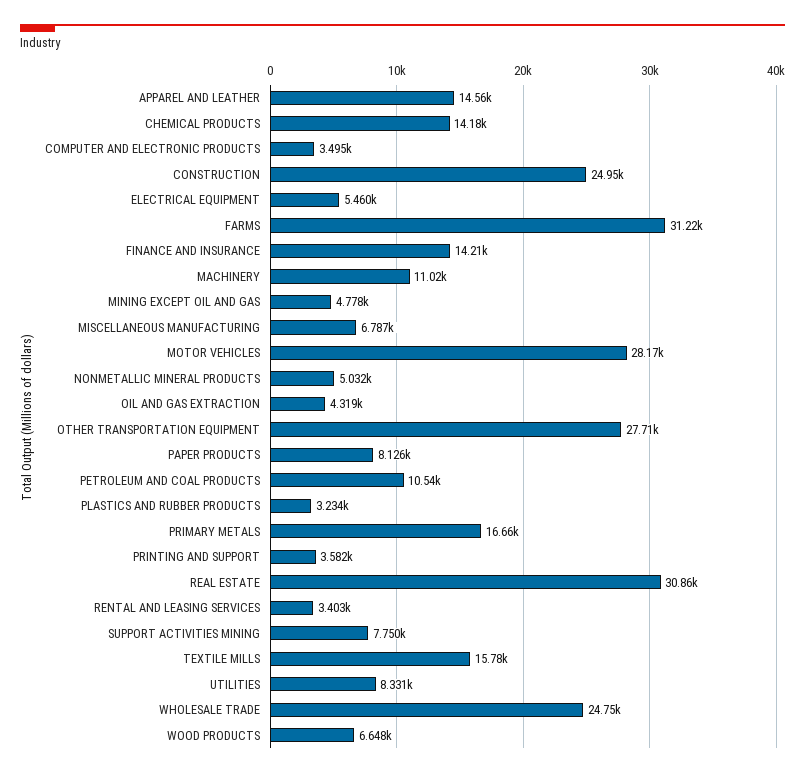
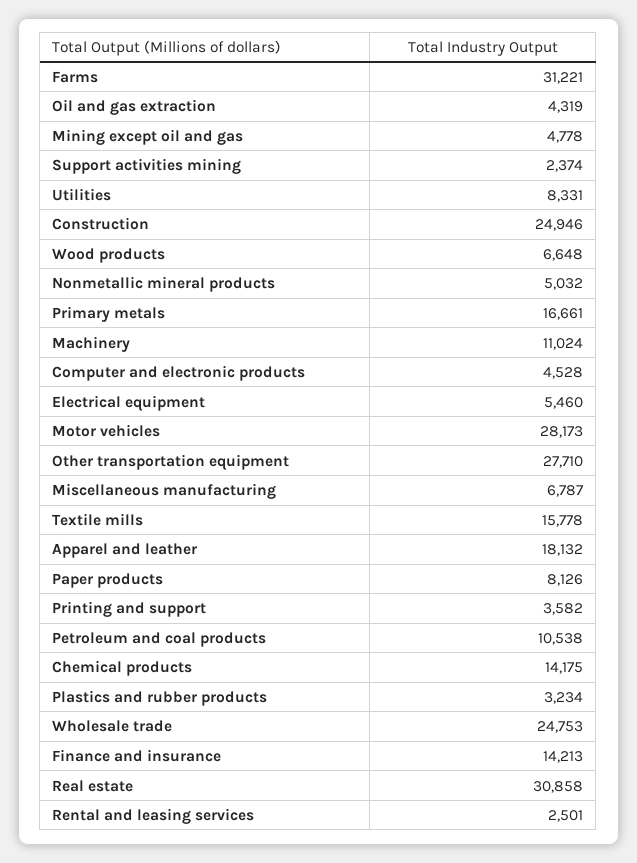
  {
-   "APPAREL AND LEATHER": 14560,
+   "APPAREL AND LEATHER": 18132,
    "CHEMICAL PRODUCTS": 14175,
-   "COMPUTER AND ELECTRONIC PRODUCTS": 3495,
+   "COMPUTER AND ELECTRONIC PRODUCTS": 4528,
    "CONSTRUCTION": 24946,
    "ELECTRICAL EQUIPMENT": 5460,
    "FARMS": 31221,
    "FINANCE AND INSURANCE": 14213,
    "MACHINERY": 11024,
    "MINING EXCEPT OIL AND GAS": 4778,
    "MISCELLANEOUS MANUFACTURING": 6787,
    "MOTOR VEHICLES": 28173,
    "NONMETALLIC MINERAL PRODUCTS": 5032,
    "OIL AND GAS EXTRACTION": 4319,
    "OTHER TRANSPORTATION EQUIPMENT": 27710,
    "PAPER PRODUCTS": 8126,
    "PETROLEUM AND COAL PRODUCTS": 10538,
    "PLASTICS AND RUBBER PRODUCTS": 3234,
    "PRIMARY METALS": 16661,
    "PRINTING AND SUPPORT": 3582,
    "REAL ESTATE": 30858,
-   "RENTAL AND LEASING SERVICES": 3403,
+   "RENTAL AND LEASING SERVICES": 2501,
-   "SUPPORT ACTIVITIES MINING": 7750,
+   "SUPPORT ACTIVITIES MINING": 2374,
    "TEXTILE MILLS": 15778,
    "UTILITIES": 8331,
    "WHOLESALE TRADE": 24753,
    "WOOD PRODUCTS": 6648
  }

